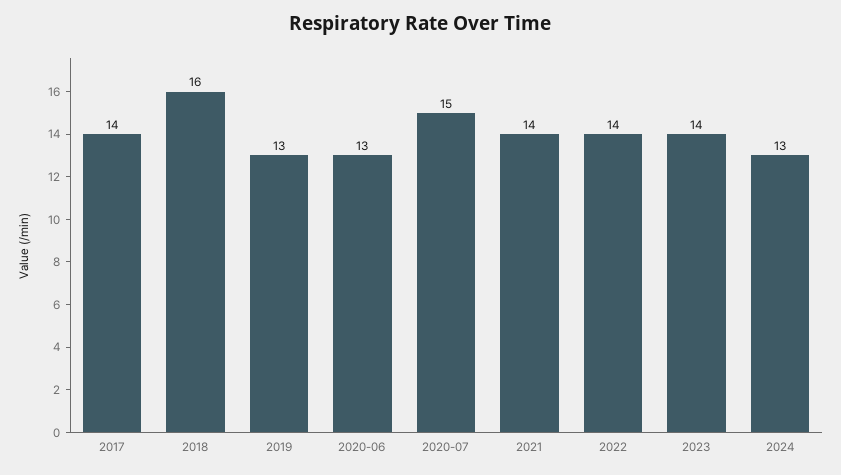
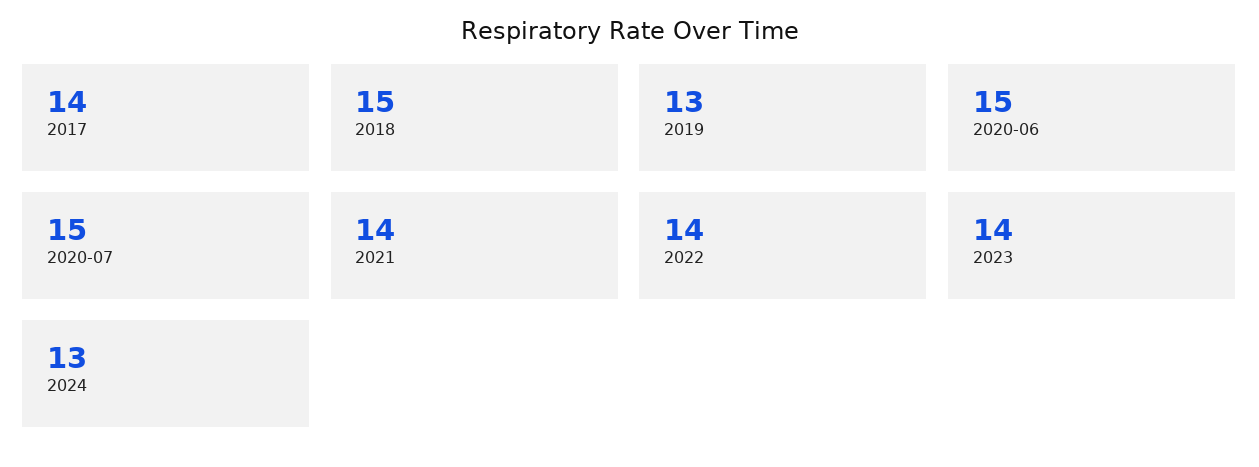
  {
    "2017": 14,
-   "2018": 16,
+   "2018": 15,
    "2019": 13,
-   "2020-06": 13,
+   "2020-06": 15,
    "2020-07": 15,
    "2021": 14,
    "2022": 14,
    "2023": 14,
    "2024": 13
  }

